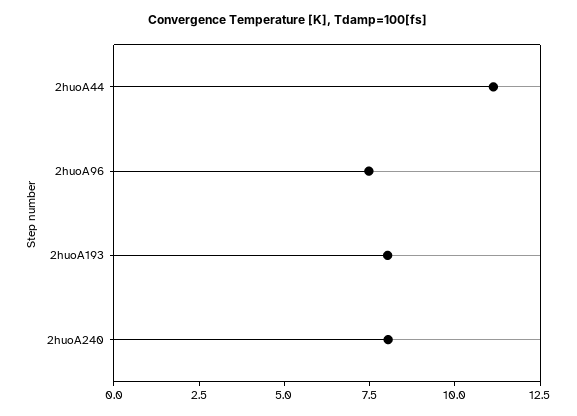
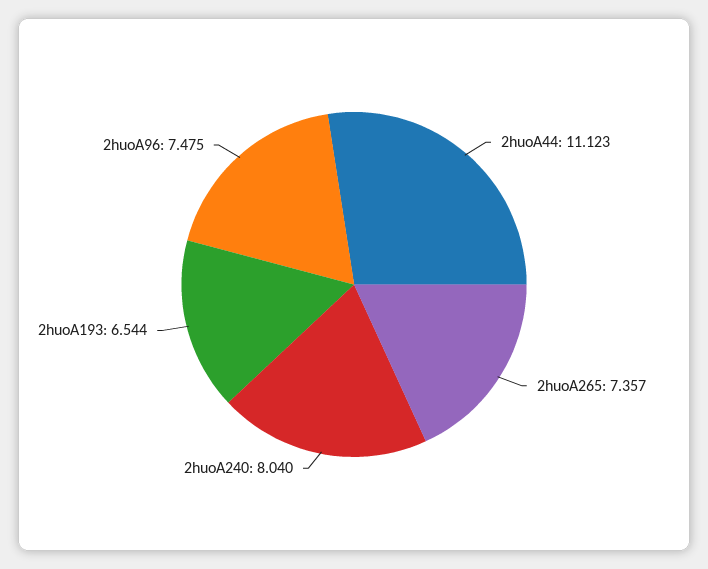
  {
    "2huoA44": 11.123,
    "2huoA96": 7.475,
-   "2huoA193": 8,
+   "2huoA193": 6.544,
-   "2huoA240": 8.04
+   "2huoA240": 8.04,
+   "2huoA265": 7.357
  }

